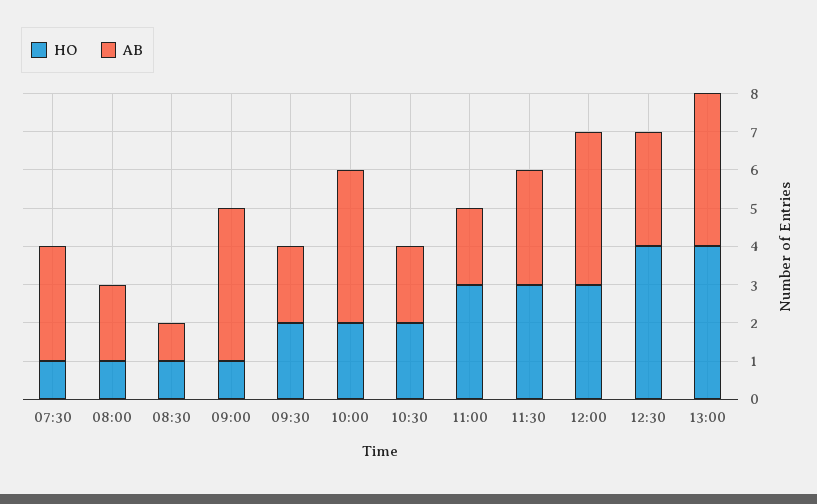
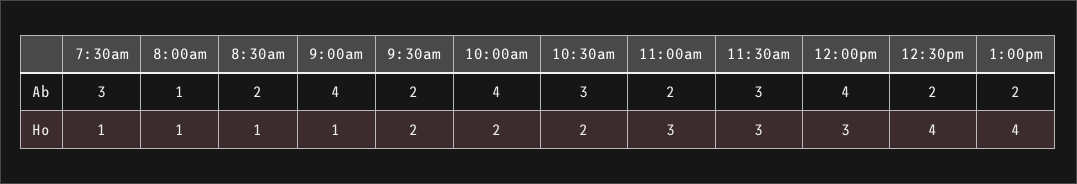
  {
    "HO": {
      "07:30": 1,
      "08:00": 1,
      "08:30": 1,
      "09:00": 1,
      "09:30": 2,
      "10:00": 2,
      "10:30": 2,
      "11:00": 3,
      "11:30": 3,
      "12:00": 3,
      "12:30": 4,
      "13:00": 4
    },
    "AB": {
      "07:30": 3,
-     "08:00": 2,
+     "08:00": 1,
-     "08:30": 1,
+     "08:30": 2,
      "09:00": 4,
      "09:30": 2,
      "10:00": 4,
-     "10:30": 2,
+     "10:30": 3,
      "11:00": 2,
      "11:30": 3,
      "12:00": 4,
-     "12:30": 3,
+     "12:30": 2,
-     "13:00": 4
+     "13:00": 2
    }
  }

